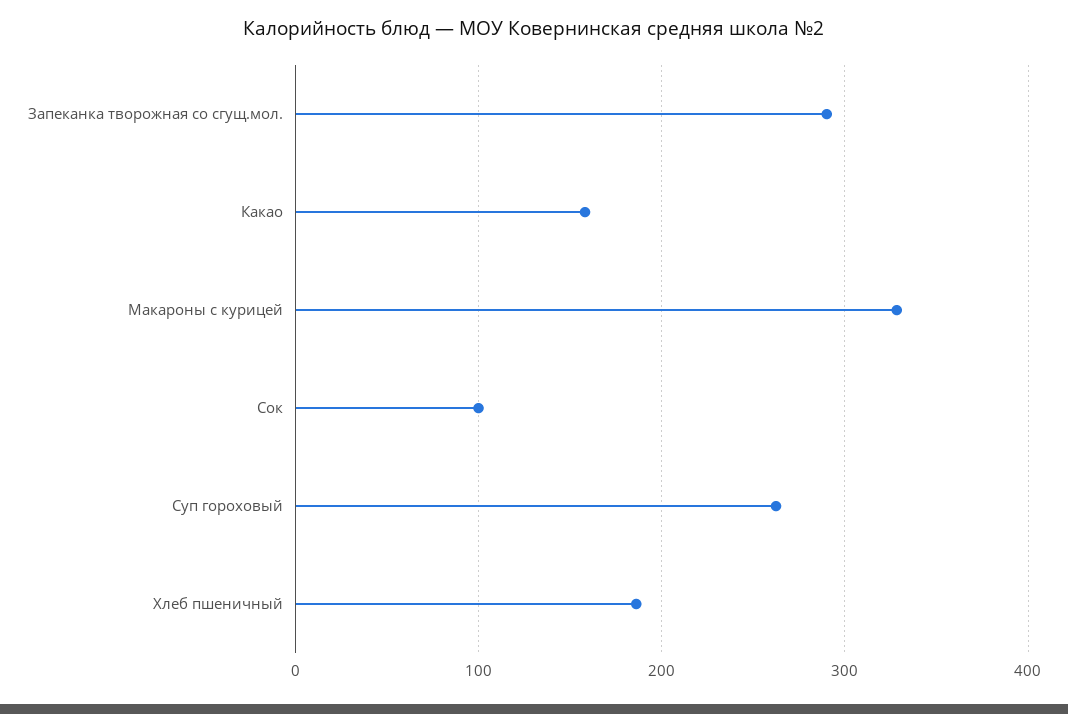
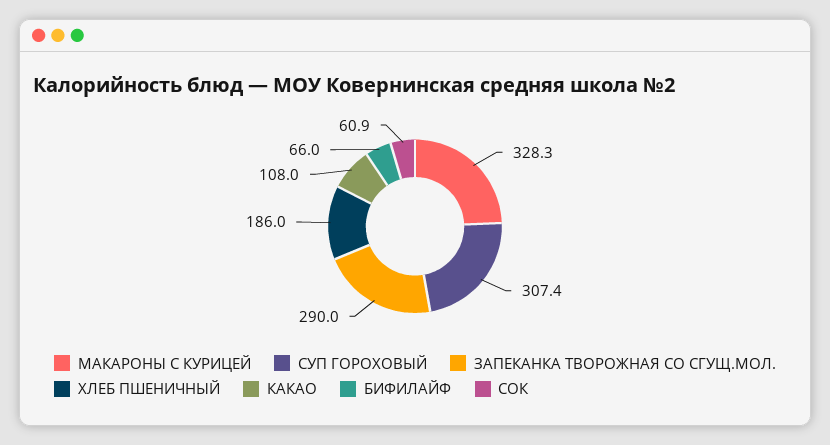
  {
    "Запеканка творожная со сгущ.мол.": 290,
-   "Какао": 160,
+   "Какао": 108,
    "Макароны с курицей": 328.3,
-   "Сок": 100,
+   "Сок": 60.9,
-   "Суп гороховый": 260,
+   "Суп гороховый": 307.4,
-   "Хлеб пшеничный": 186
+   "Хлеб пшеничный": 186,
+   "БИФИЛАЙФ": 66
  }

